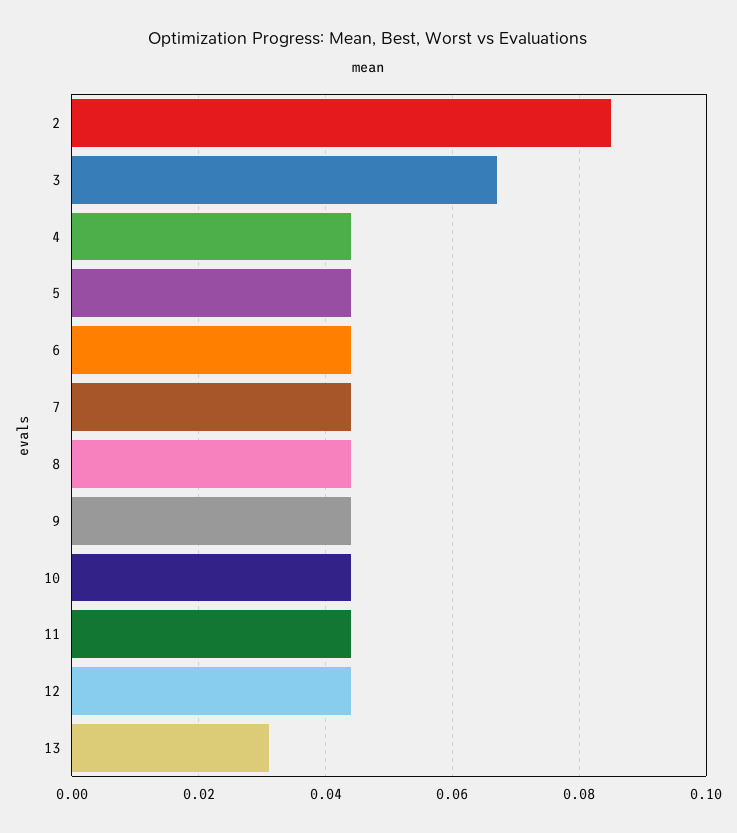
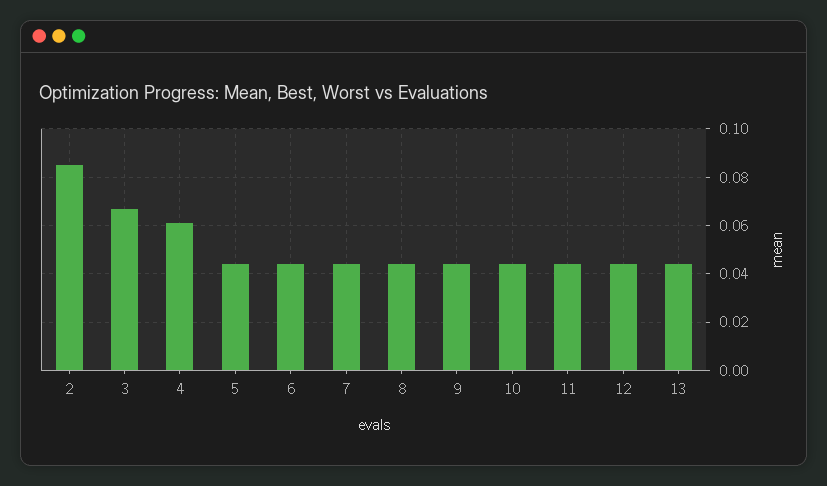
  {
    "2": 0.085,
    "3": 0.065,
-   "4": 0.045,
+   "4": 0.06,
    "5": 0.045,
    "6": 0.045,
    "7": 0.045,
    "8": 0.045,
    "9": 0.045,
    "10": 0.045,
    "11": 0.045,
    "12": 0.045,
-   "13": 0.03
+   "13": 0.045
  }

